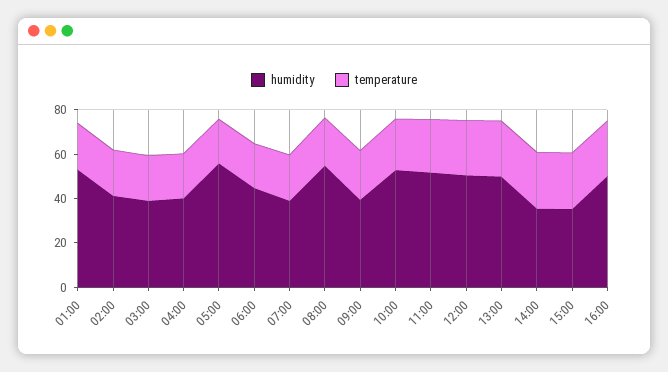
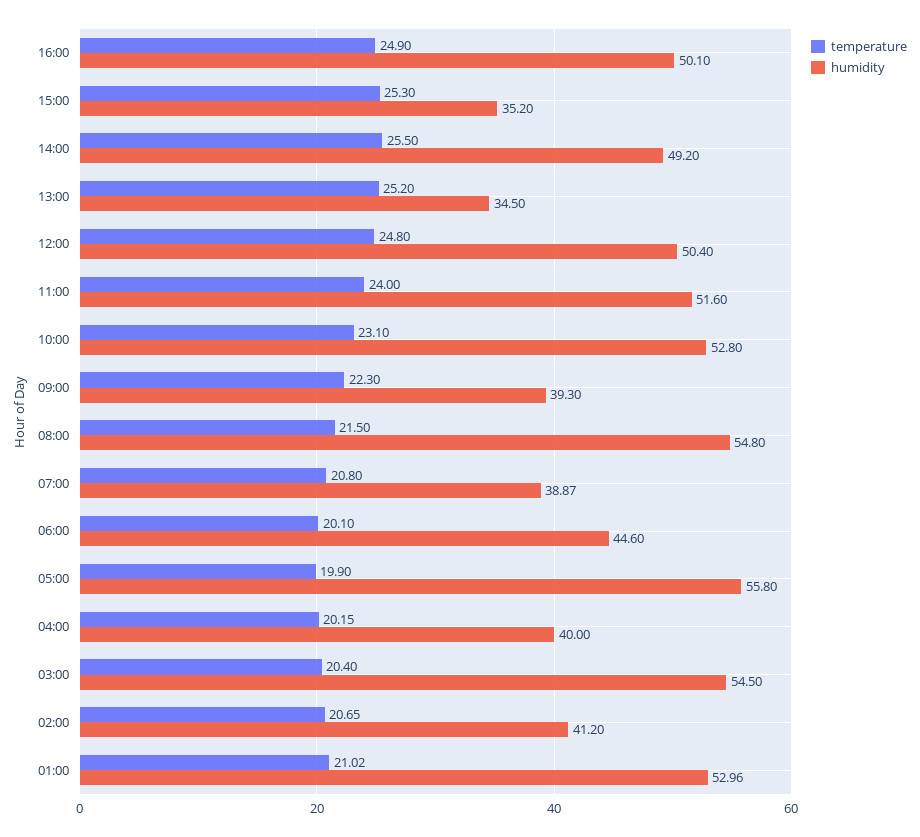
  {
    "humidity": {
      "01:00": 52.96,
      "02:00": 41.2,
-     "03:00": 40,
+     "03:00": 54.5,
      "04:00": 40,
      "05:00": 55.8,
      "06:00": 44.6,
      "07:00": 38.87,
      "08:00": 54.8,
      "09:00": 39.3,
      "10:00": 52.8,
      "11:00": 51.6,
      "12:00": 50.4,
-     "13:00": 50,
+     "13:00": 34.5,
-     "14:00": 35,
+     "14:00": 49.2,
      "15:00": 35.2,
      "16:00": 50.1
    },
    "temperature": {
      "01:00": 21.02,
      "02:00": 20.65,
      "03:00": 20.4,
      "04:00": 20.15,
      "05:00": 19.9,
      "06:00": 20.1,
      "07:00": 20.8,
      "08:00": 21.5,
      "09:00": 22.3,
      "10:00": 23.1,
      "11:00": 24,
      "12:00": 24.8,
      "13:00": 25.2,
      "14:00": 25.5,
      "15:00": 25.3,
      "16:00": 24.9
    }
  }

